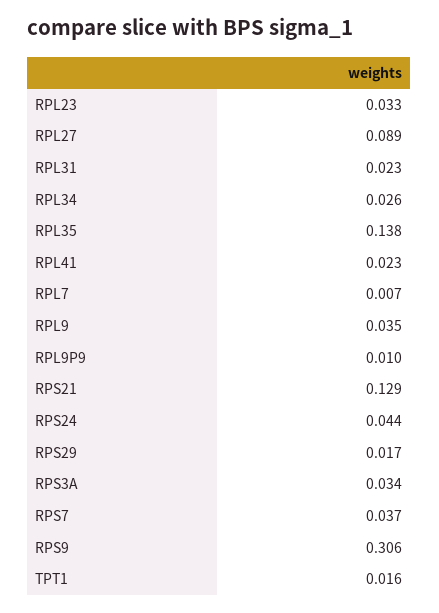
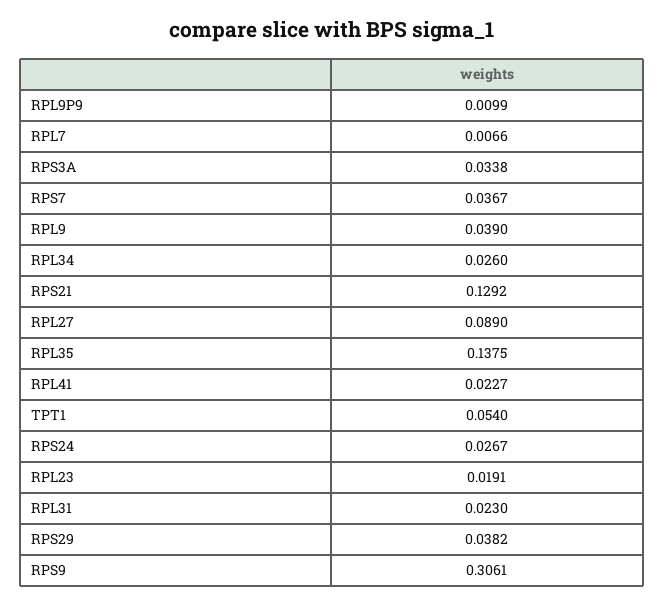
  {
-   "RPL23": 0.033,
+   "RPL23": 0.0191,
    "RPL27": 0.089,
    "RPL31": 0.023,
    "RPL34": 0.026,
    "RPL35": 0.1375,
    "RPL41": 0.0227,
    "RPL7": 0.0066,
-   "RPL9": 0.035,
+   "RPL9": 0.039,
    "RPL9P9": 0.0099,
    "RPS21": 0.1292,
-   "RPS24": 0.044,
+   "RPS24": 0.0267,
-   "RPS29": 0.017,
+   "RPS29": 0.0382,
    "RPS3A": 0.0338,
    "RPS7": 0.0367,
    "RPS9": 0.3061,
-   "TPT1": 0.016
+   "TPT1": 0.054
  }

